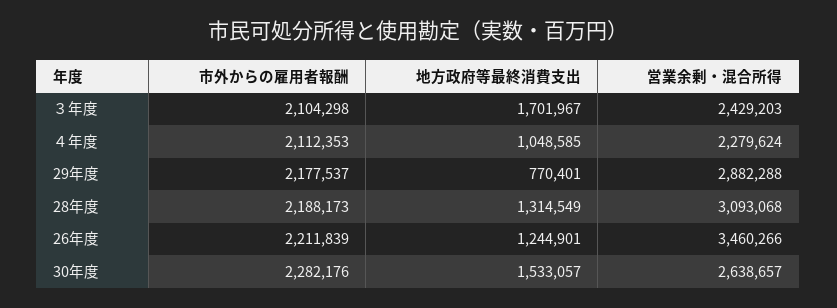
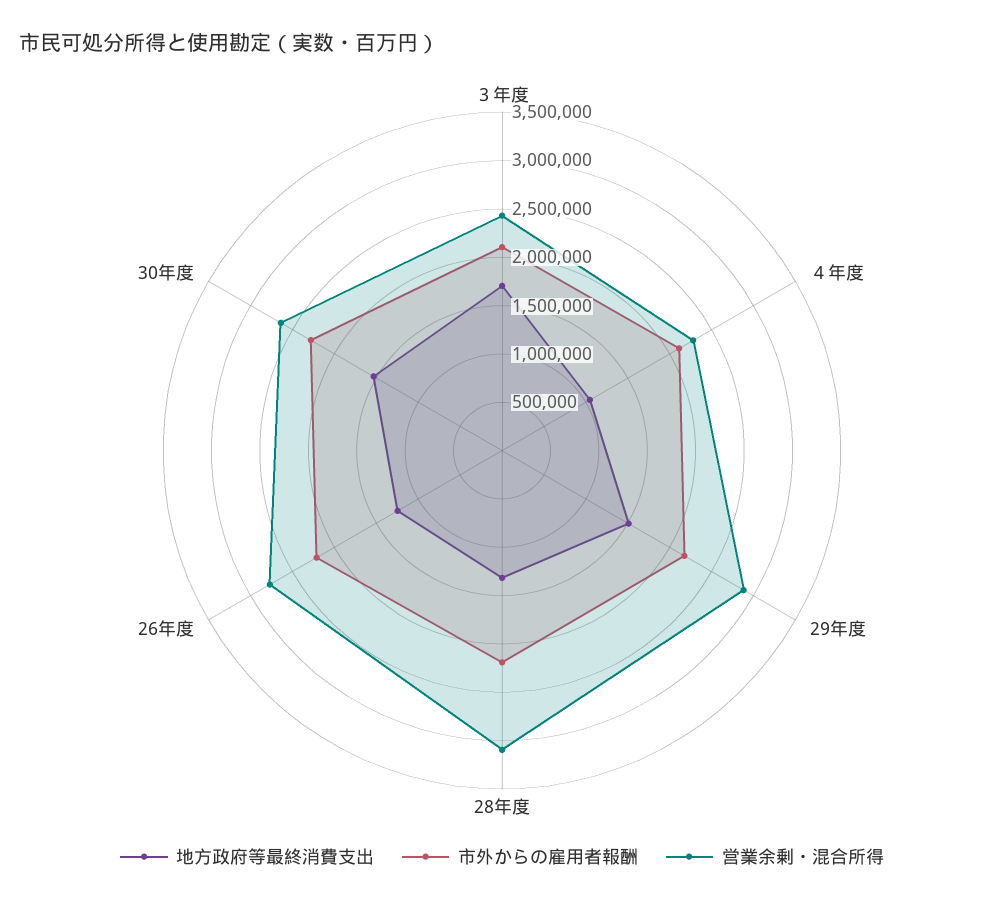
  {
    "市外からの雇用者報酬": {
      "３年度": 2104298,
      "４年度": 2112353,
      "29年度": 2177537,
      "28年度": 2188173,
      "26年度": 2211839,
      "30年度": 2282176
    },
    "地方政府等最終消費支出": {
      "３年度": 1701967,
      "４年度": 1048585,
-     "29年度": 770401,
+     "29年度": 1500000,
      "28年度": 1314549,
      "26年度": 1244901,
      "30年度": 1533057
    },
    "営業余剰・混合所得": {
      "３年度": 2429203,
      "４年度": 2279624,
      "29年度": 2882288,
      "28年度": 3093068,
-     "26年度": 3460266,
+     "26年度": 2800000,
      "30年度": 2638657
    }
  }

